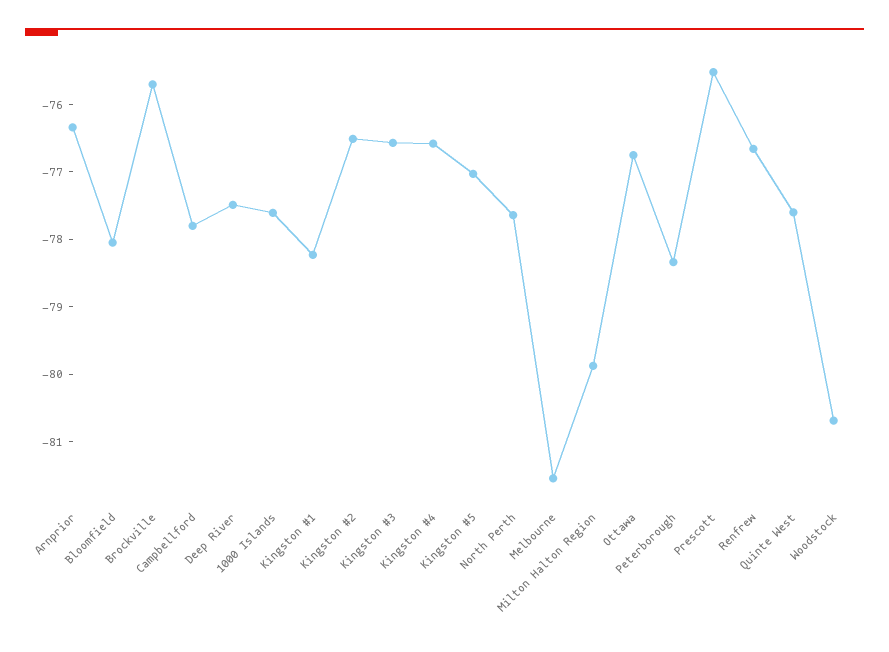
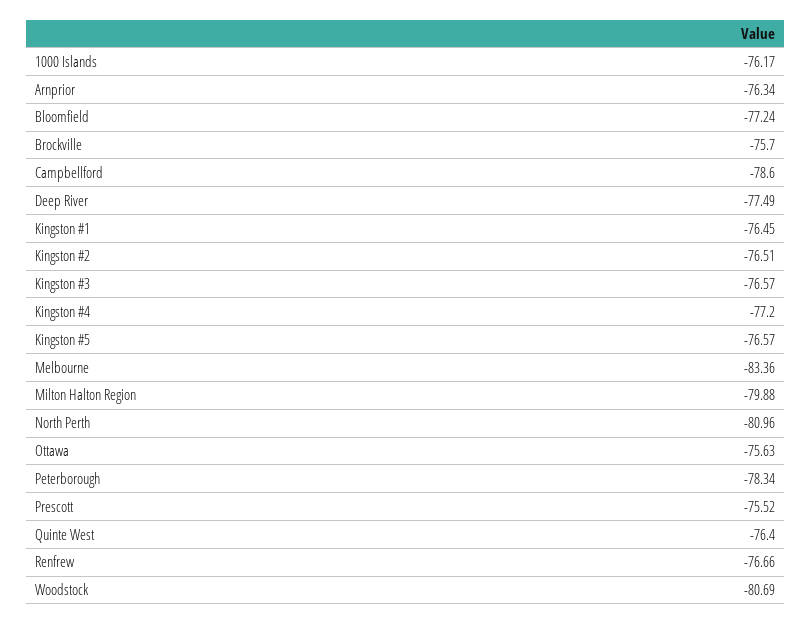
  {
    "Arnprior": -76.34,
-   "Bloomfield": -78,
+   "Bloomfield": -77.24,
    "Brockville": -75.7,
-   "Campbellford": -77.8,
+   "Campbellford": -78.6,
    "Deep River": -77.49,
-   "1000 Islands": -77.6,
+   "1000 Islands": -76.17,
-   "Kingston #1": -78.2,
+   "Kingston #1": -76.45,
    "Kingston #2": -76.51,
    "Kingston #3": -76.57,
-   "Kingston #4": -76.6,
+   "Kingston #4": -77.2,
-   "Kingston #5": -77,
+   "Kingston #5": -76.57,
-   "North Perth": -77.6,
+   "North Perth": -80.96,
-   "Melbourne": -81.6,
+   "Melbourne": -83.36,
    "Milton Halton Region": -79.88,
-   "Ottawa": -76.8,
+   "Ottawa": -75.63,
    "Peterborough": -78.34,
    "Prescott": -75.52,
    "Renfrew": -76.66,
-   "Quinte West": -77.6,
+   "Quinte West": -76.4,
    "Woodstock": -80.69
  }

